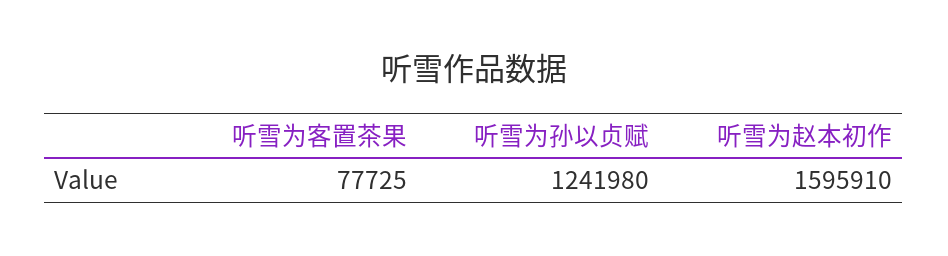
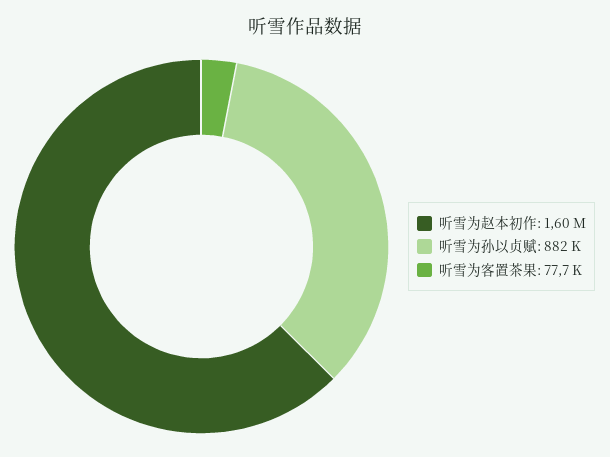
  {
    "听雪为客置茶果": 77725,
-   "听雪为孙以贞赋": 1241980,
+   "听雪为孙以贞赋": 882000,
    "听雪为赵本初作": 1595910
  }

